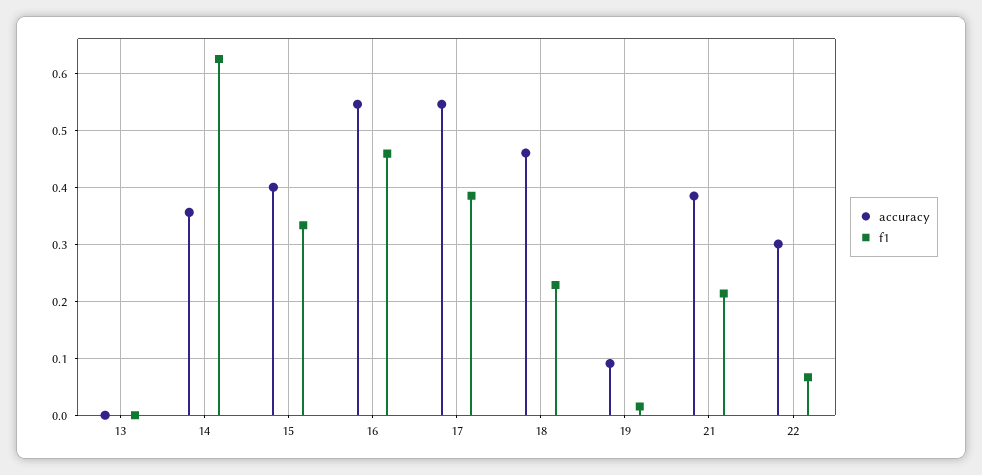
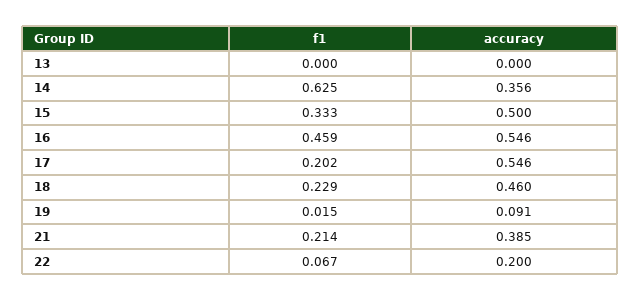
  {
    "accuracy": {
      "13": 0,
      "14": 0.356,
-     "15": 0.4,
+     "15": 0.5,
      "16": 0.546,
      "17": 0.546,
      "18": 0.46,
      "19": 0.091,
      "21": 0.385,
-     "22": 0.3
+     "22": 0.2
    },
    "f1": {
      "13": 0,
      "14": 0.625,
      "15": 0.333,
      "16": 0.459,
-     "17": 0.38,
+     "17": 0.202,
      "18": 0.229,
      "19": 0.015,
      "21": 0.214,
      "22": 0.067
    }
  }

